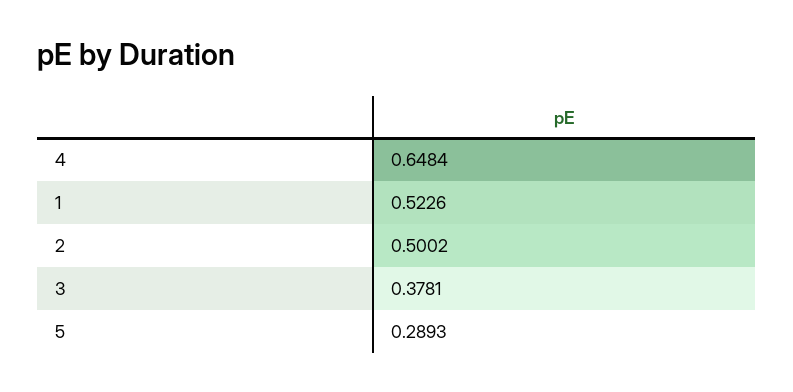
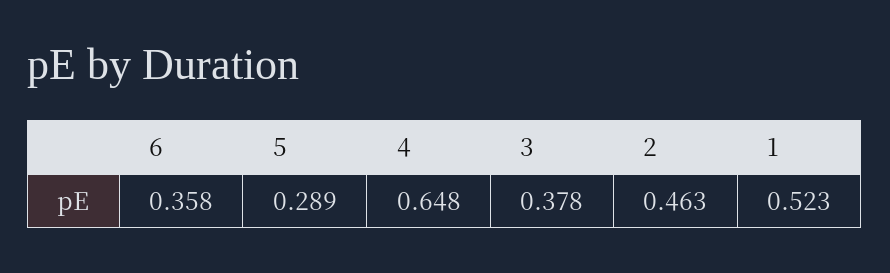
  {
    "4": 0.6484,
    "1": 0.5226,
-   "2": 0.5002,
+   "2": 0.463,
    "3": 0.3781,
-   "5": 0.2893
+   "5": 0.2893,
+   "6": 0.358
  }

